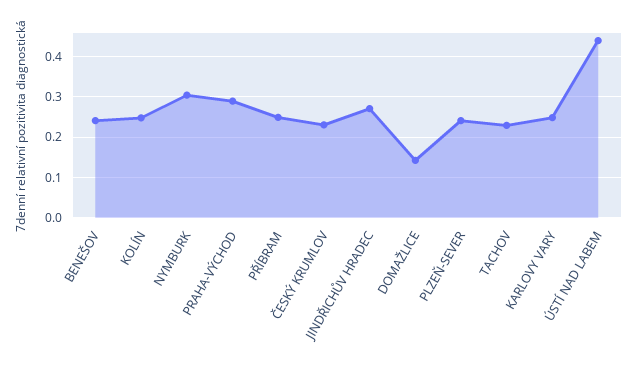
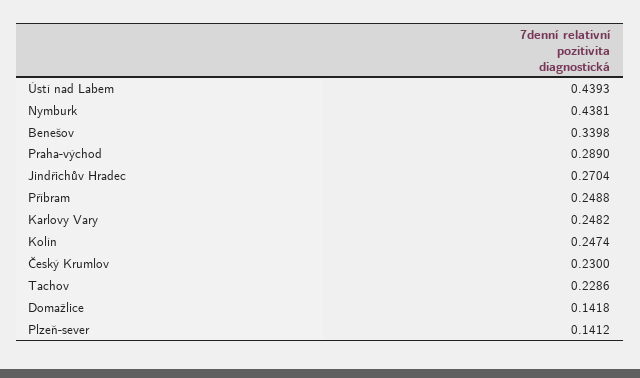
  {
-   "BENEŠOV": 0.24,
+   "BENEŠOV": 0.3398,
    "KOLÍN": 0.2474,
-   "NYMBURK": 0.3,
+   "NYMBURK": 0.4381,
    "PRAHA-VÝCHOD": 0.289,
    "PŘÍBRAM": 0.2488,
    "ČESKÝ KRUMLOV": 0.23,
    "JINDŘICHŮV HRADEC": 0.2704,
    "DOMAŽLICE": 0.1418,
-   "PLZEŇ-SEVER": 0.24,
+   "PLZEŇ-SEVER": 0.1412,
    "TACHOV": 0.2286,
    "KARLOVY VARY": 0.2482,
    "ÚSTÍ NAD LABEM": 0.4393
  }

